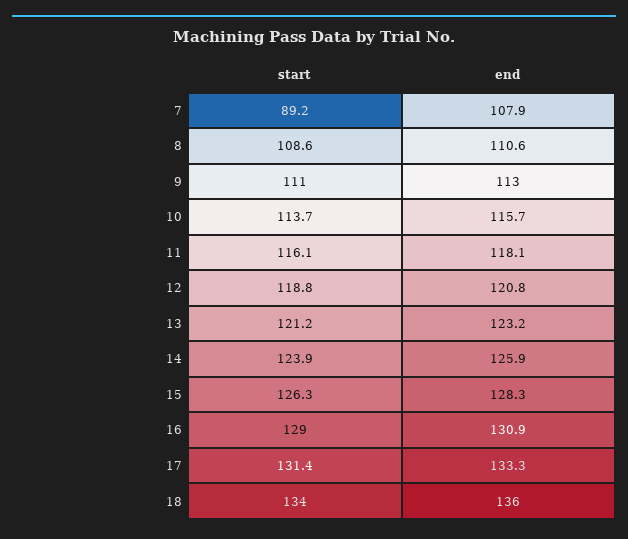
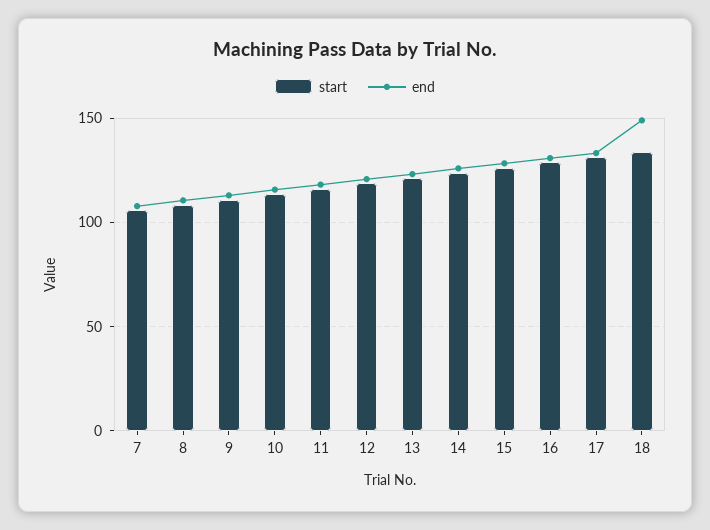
  {
    "start": {
-     "7": 89.2,
+     "7": 105,
      "8": 108.6,
      "9": 111,
      "10": 113.7,
      "11": 116.1,
      "12": 118.8,
      "13": 121.2,
      "14": 123.9,
      "15": 126.3,
      "16": 129,
      "17": 131.4,
      "18": 134
    },
    "end": {
      "7": 107.9,
      "8": 110.6,
      "9": 113,
      "10": 115.7,
      "11": 118.1,
      "12": 120.8,
      "13": 123.2,
      "14": 125.9,
      "15": 128.3,
      "16": 130.9,
      "17": 133.3,
-     "18": 136
+     "18": 150
    }
  }

